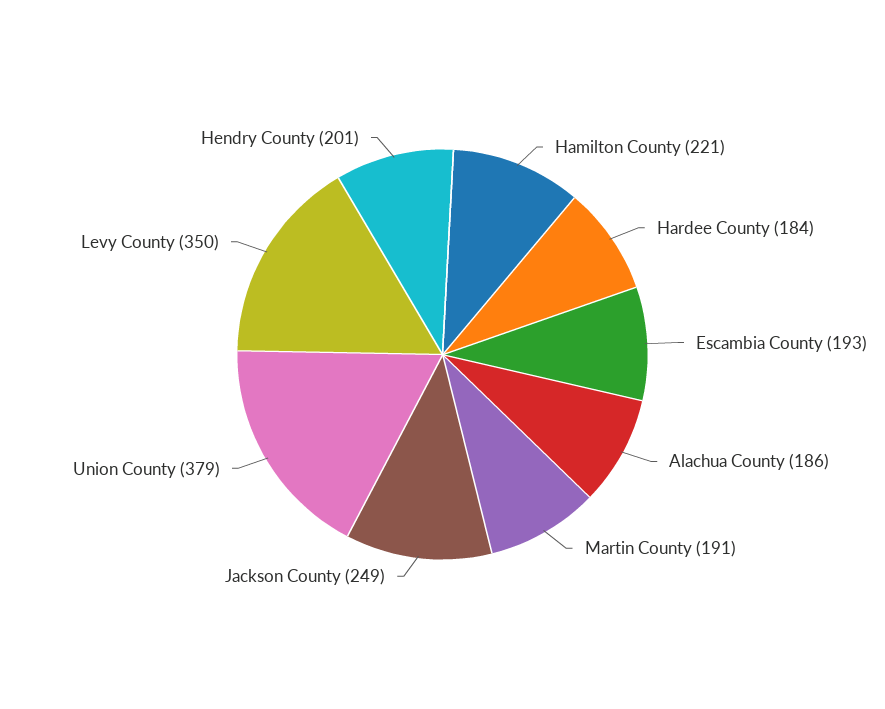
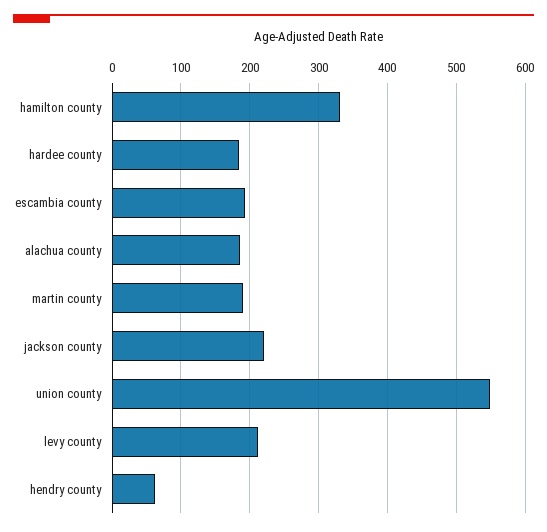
  {
-   "Hamilton County": 221,
+   "Hamilton County": 330,
    "Hardee County": 184,
    "Escambia County": 193,
    "Alachua County": 186,
    "Martin County": 191,
-   "Jackson County": 249,
+   "Jackson County": 220,
-   "Union County": 379,
+   "Union County": 550,
-   "Levy County": 350,
+   "Levy County": 210,
-   "Hendry County": 201
+   "Hendry County": 60
  }

